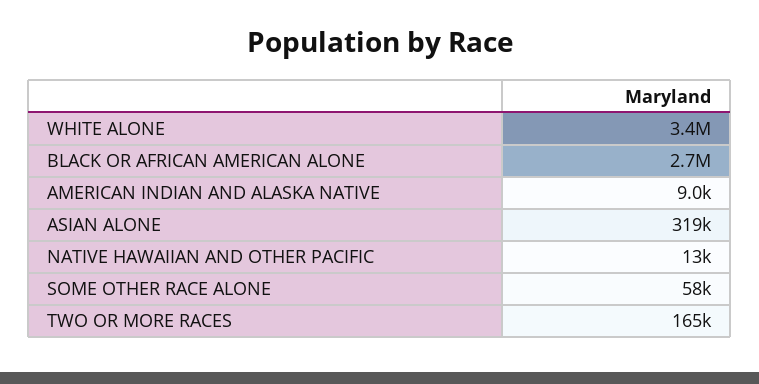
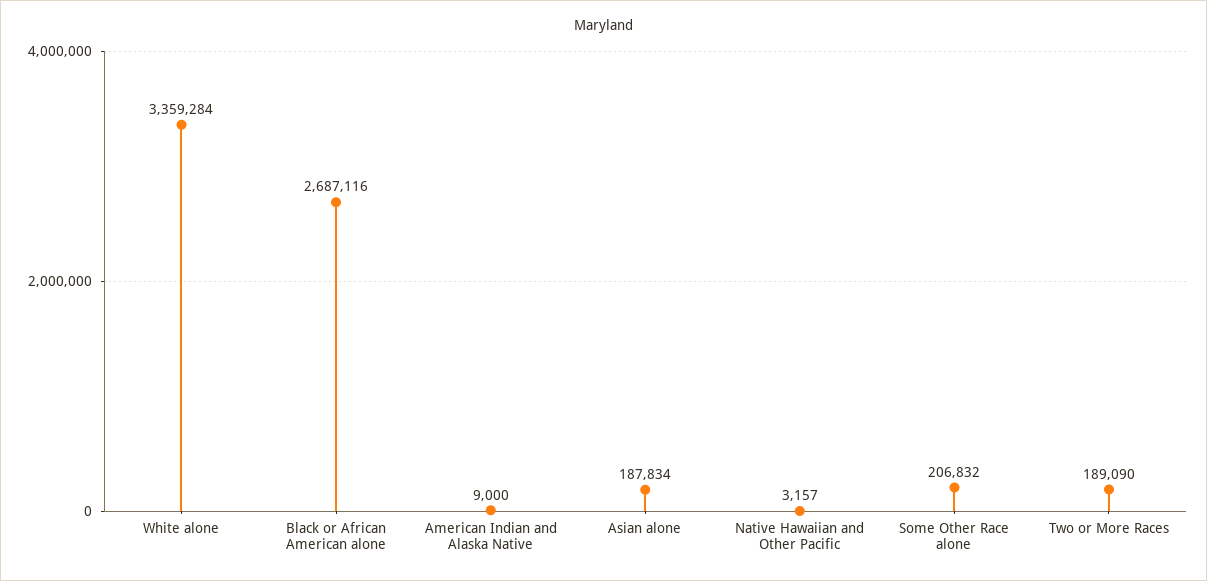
  {
    "WHITE ALONE": 3359284,
    "BLACK OR AFRICAN AMERICAN ALONE": 2687116,
    "AMERICAN INDIAN AND ALASKA NATIVE": 9000,
-   "ASIAN ALONE": 319000,
+   "ASIAN ALONE": 187834,
-   "NATIVE HAWAIIAN AND OTHER PACIFIC": 13000,
+   "NATIVE HAWAIIAN AND OTHER PACIFIC": 3157,
-   "SOME OTHER RACE ALONE": 58000,
+   "SOME OTHER RACE ALONE": 206832,
-   "TWO OR MORE RACES": 165000
+   "TWO OR MORE RACES": 189090
  }

